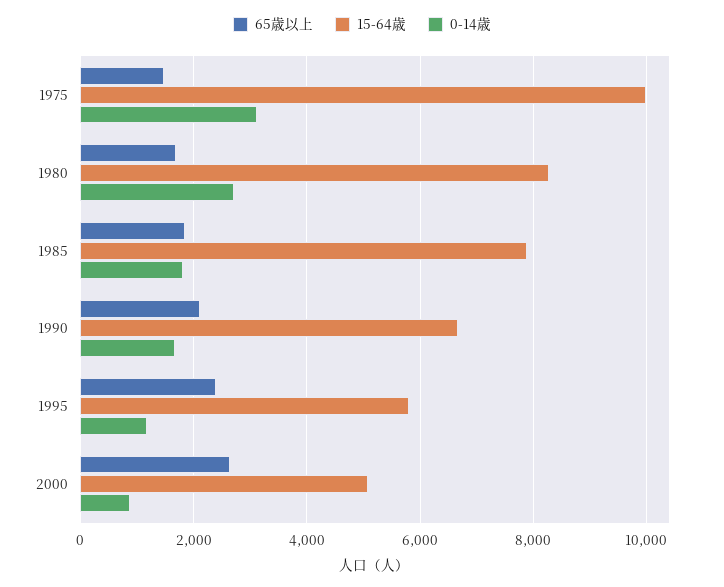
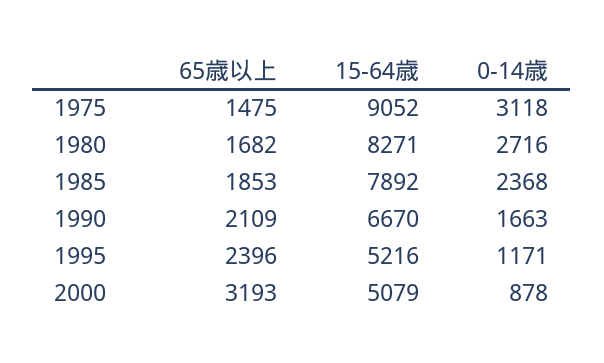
  {
    "65歳以上": {
      "1975": 1475,
      "1980": 1682,
      "1985": 1853,
      "1990": 2109,
      "1995": 2396,
-     "2000": 2600
+     "2000": 3193
    },
    "15-64歳": {
-     "1975": 10000,
+     "1975": 9052,
      "1980": 8271,
      "1985": 7892,
      "1990": 6670,
-     "1995": 5800,
+     "1995": 5216,
      "2000": 5079
    },
    "0-14歳": {
      "1975": 3118,
      "1980": 2716,
-     "1985": 1800,
+     "1985": 2368,
      "1990": 1663,
      "1995": 1171,
      "2000": 878
    }
  }

